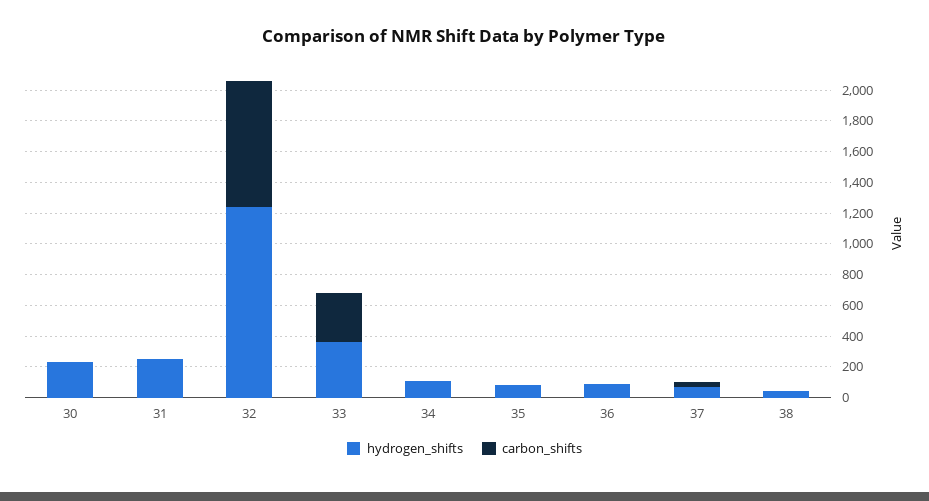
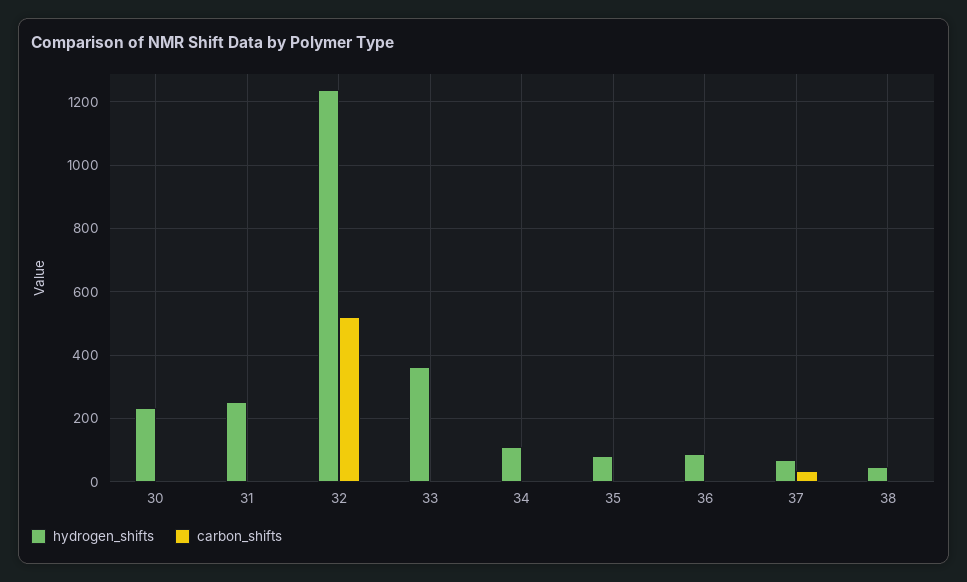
  {
    "hydrogen_shifts": {
      "30": 240,
      "31": 260,
      "32": 1240,
      "33": 360,
      "34": 100,
      "35": 80,
      "36": 80,
      "37": 60,
      "38": 40
    },
    "carbon_shifts": {
      "30": 0,
      "31": 0,
-     "32": 800,
+     "32": 520,
-     "33": 300,
+     "33": 0,
      "34": 0,
      "35": 0,
      "36": 0,
      "37": 40,
      "38": 0
    }
  }

